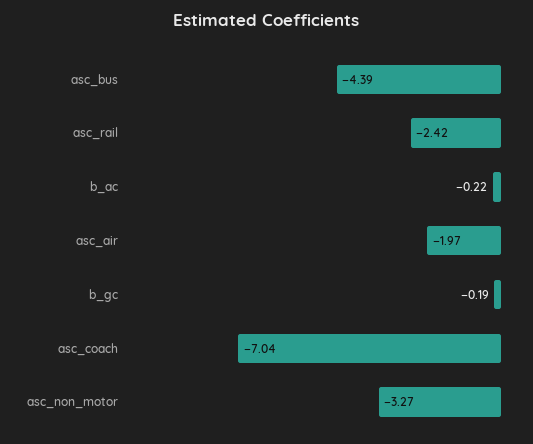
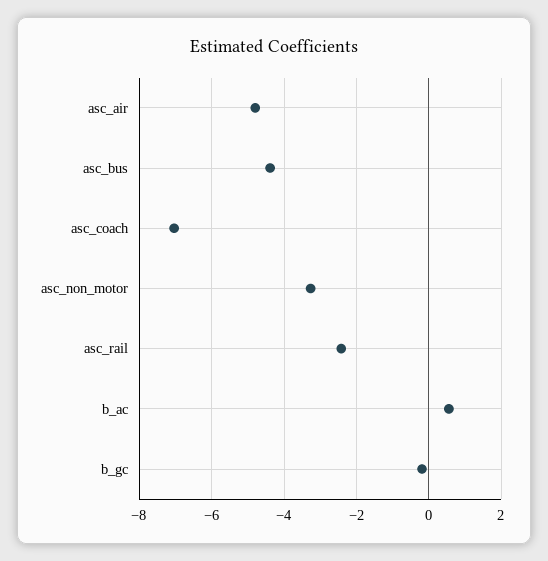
  {
    "asc_bus": -4.39,
    "asc_rail": -2.42,
-   "b_ac": -0.22,
+   "b_ac": 0.6,
-   "asc_air": -1.97,
+   "asc_air": -4.8,
    "b_gc": -0.19,
    "asc_coach": -7.04,
    "asc_non_motor": -3.27
  }

